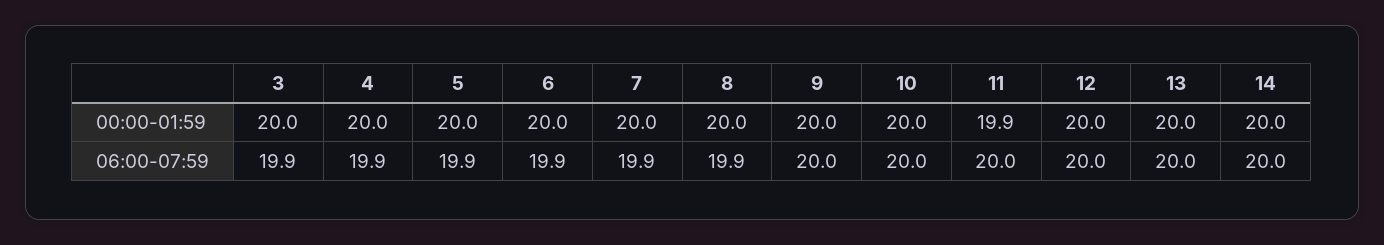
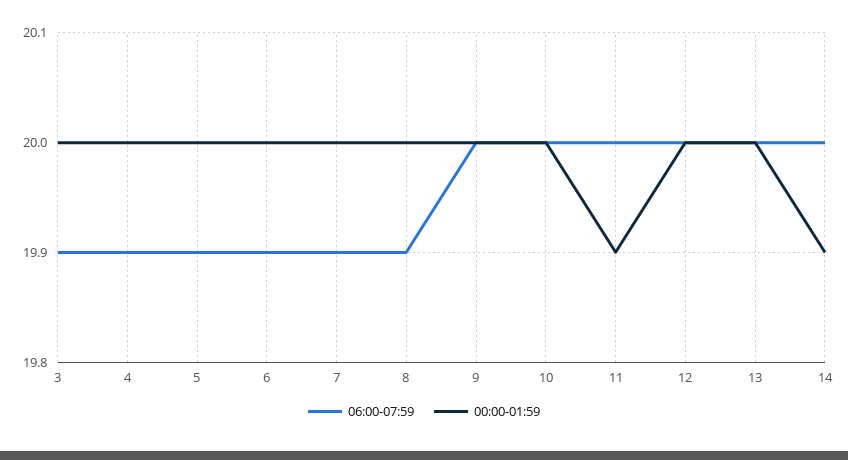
  {
    "00:00-01:59": {
      "3": 20,
      "4": 20,
      "5": 20,
      "6": 20,
      "7": 20,
      "8": 20,
      "9": 20,
      "10": 20,
      "11": 19.9,
      "12": 20,
      "13": 20,
-     "14": 20
+     "14": 19.9
    },
    "06:00-07:59": {
      "3": 19.9,
      "4": 19.9,
      "5": 19.9,
      "6": 19.9,
      "7": 19.9,
      "8": 19.9,
      "9": 20,
      "10": 20,
      "11": 20,
      "12": 20,
      "13": 20,
      "14": 20
    }
  }

